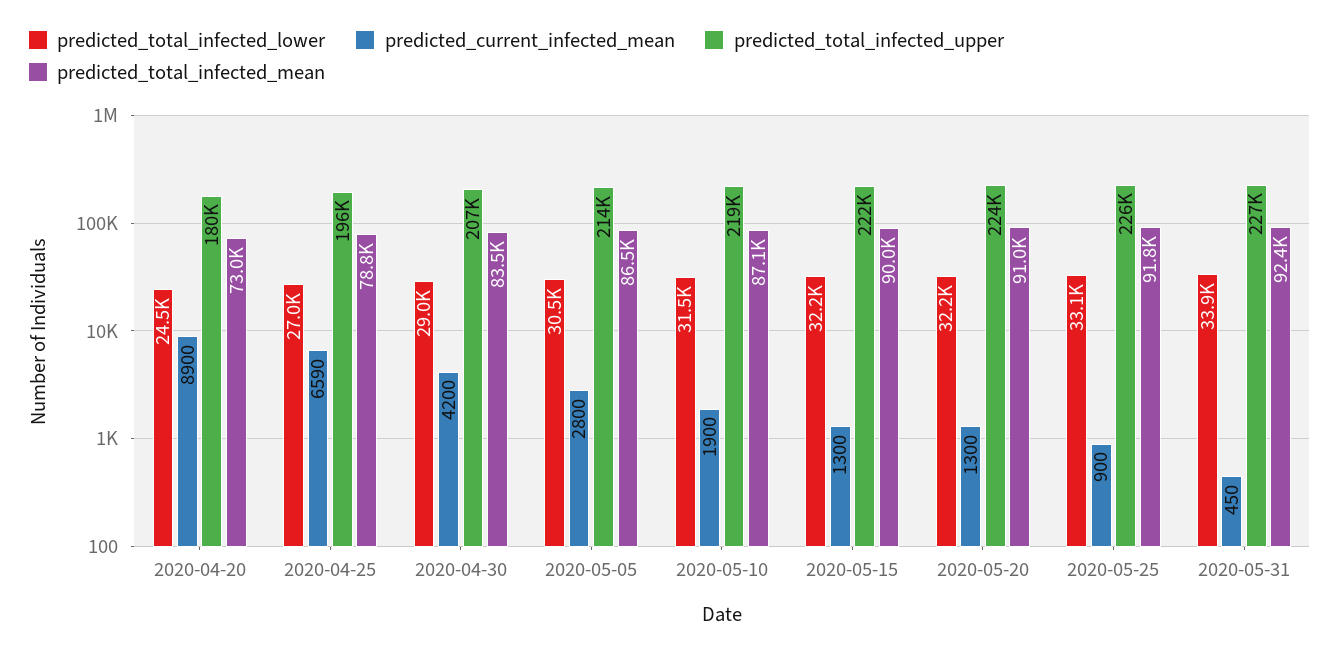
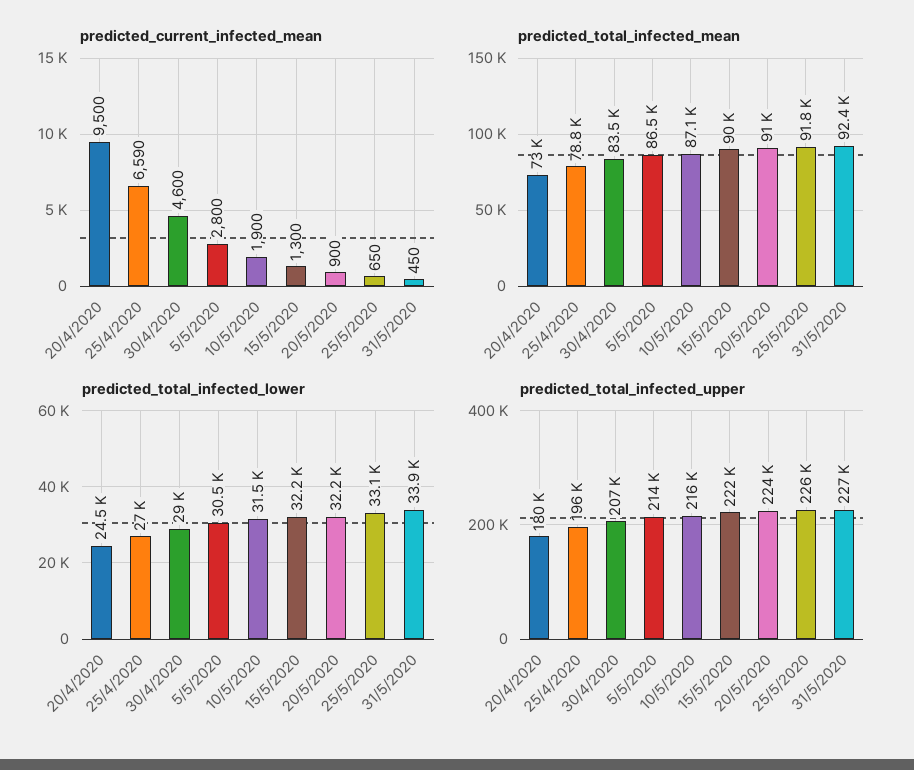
  {
    "predicted_total_infected_lower": {
      "2020-04-20": 24500,
      "2020-04-25": 27000,
      "2020-04-30": 29000,
      "2020-05-05": 30500,
      "2020-05-10": 31500,
      "2020-05-15": 32200,
      "2020-05-20": 32200,
      "2020-05-25": 33100,
      "2020-05-31": 33900
    },
    "predicted_current_infected_mean": {
-     "2020-04-20": 8900,
+     "2020-04-20": 9500,
      "2020-04-25": 6590,
-     "2020-04-30": 4200,
+     "2020-04-30": 4600,
      "2020-05-05": 2800,
      "2020-05-10": 1900,
      "2020-05-15": 1300,
-     "2020-05-20": 1300,
+     "2020-05-20": 900,
-     "2020-05-25": 900,
+     "2020-05-25": 650,
      "2020-05-31": 450
    },
    "predicted_total_infected_upper": {
      "2020-04-20": 180000,
      "2020-04-25": 196000,
      "2020-04-30": 207000,
      "2020-05-05": 214000,
-     "2020-05-10": 219000,
+     "2020-05-10": 216000,
      "2020-05-15": 222000,
      "2020-05-20": 224000,
      "2020-05-25": 226000,
      "2020-05-31": 227000
    },
    "predicted_total_infected_mean": {
      "2020-04-20": 73000,
      "2020-04-25": 78800,
      "2020-04-30": 83500,
      "2020-05-05": 86500,
      "2020-05-10": 87100,
      "2020-05-15": 90000,
      "2020-05-20": 91000,
      "2020-05-25": 91800,
      "2020-05-31": 92400
    }
  }

